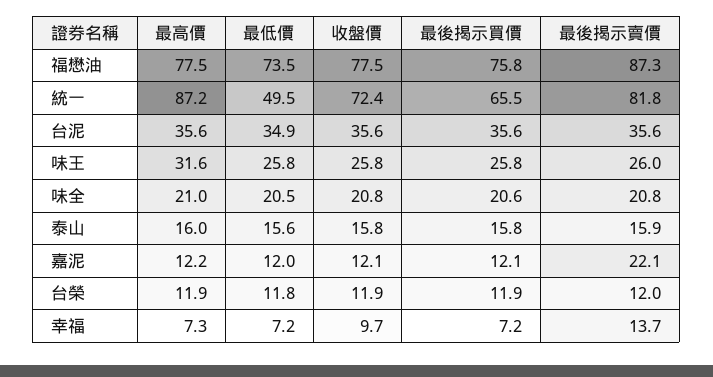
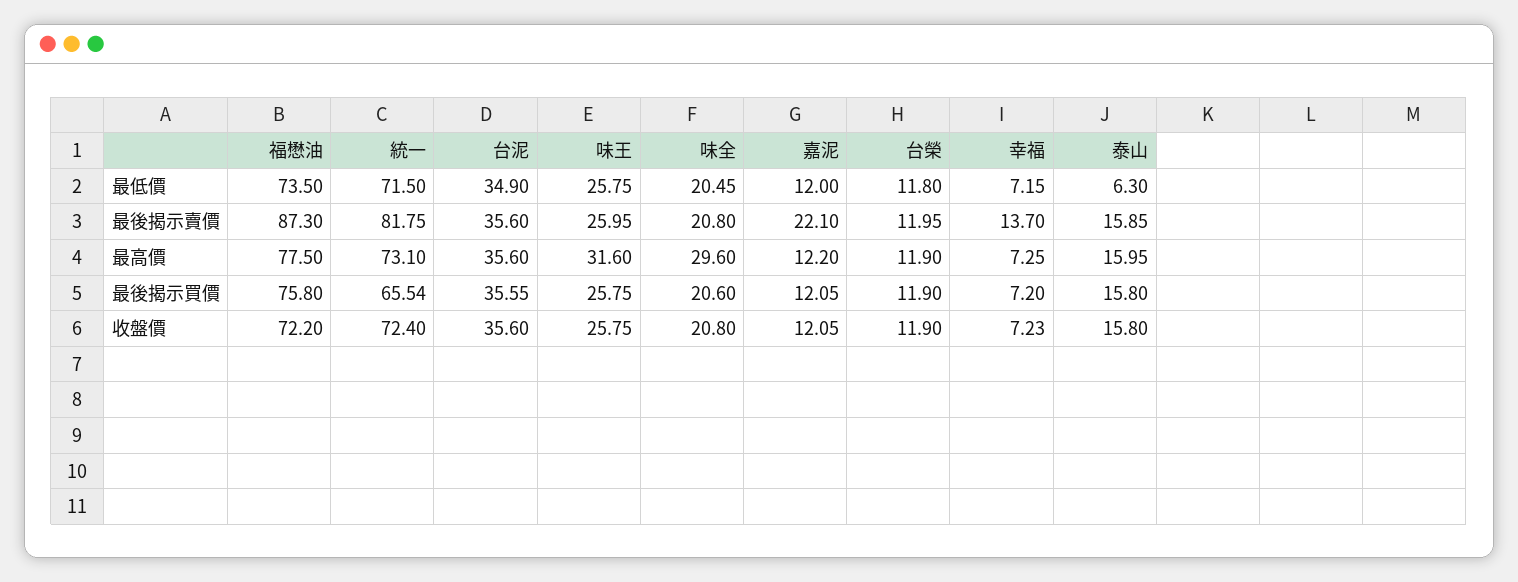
  {
    "最高價": {
      "福懋油": 77.5,
-     "統一": 87.2,
+     "統一": 73.1,
      "台泥": 35.6,
      "味王": 31.6,
-     "味全": 21,
+     "味全": 29.6,
      "泰山": 15.95,
      "嘉泥": 12.2,
      "台榮": 11.9,
      "幸福": 7.25
    },
    "最低價": {
      "福懋油": 73.5,
-     "統一": 49.5,
+     "統一": 71.5,
      "台泥": 34.9,
      "味王": 25.75,
      "味全": 20.45,
-     "泰山": 15.6,
+     "泰山": 6.3,
      "嘉泥": 12,
      "台榮": 11.8,
      "幸福": 7.15
    },
    "收盤價": {
-     "福懋油": 77.5,
+     "福懋油": 72.2,
      "統一": 72.4,
      "台泥": 35.6,
      "味王": 25.75,
      "味全": 20.8,
      "泰山": 15.8,
      "嘉泥": 12.05,
      "台榮": 11.9,
-     "幸福": 9.7
+     "幸福": 7.23
    },
    "最後揭示買價": {
      "福懋油": 75.8,
      "統一": 65.54,
      "台泥": 35.55,
      "味王": 25.75,
      "味全": 20.6,
      "泰山": 15.8,
      "嘉泥": 12.05,
      "台榮": 11.9,
      "幸福": 7.2
    },
    "最後揭示賣價": {
      "福懋油": 87.3,
      "統一": 81.75,
      "台泥": 35.6,
      "味王": 25.95,
      "味全": 20.8,
      "泰山": 15.85,
      "嘉泥": 22.1,
      "台榮": 11.95,
      "幸福": 13.7
    }
  }

